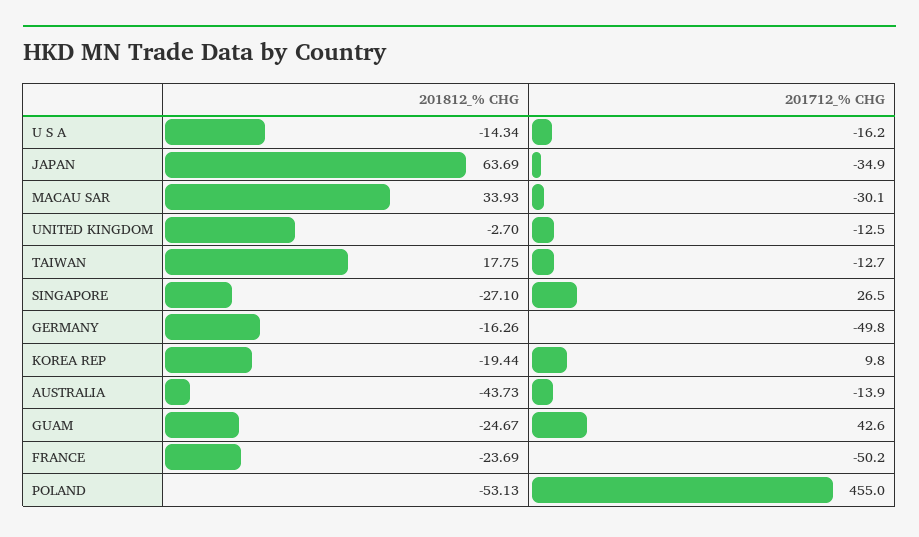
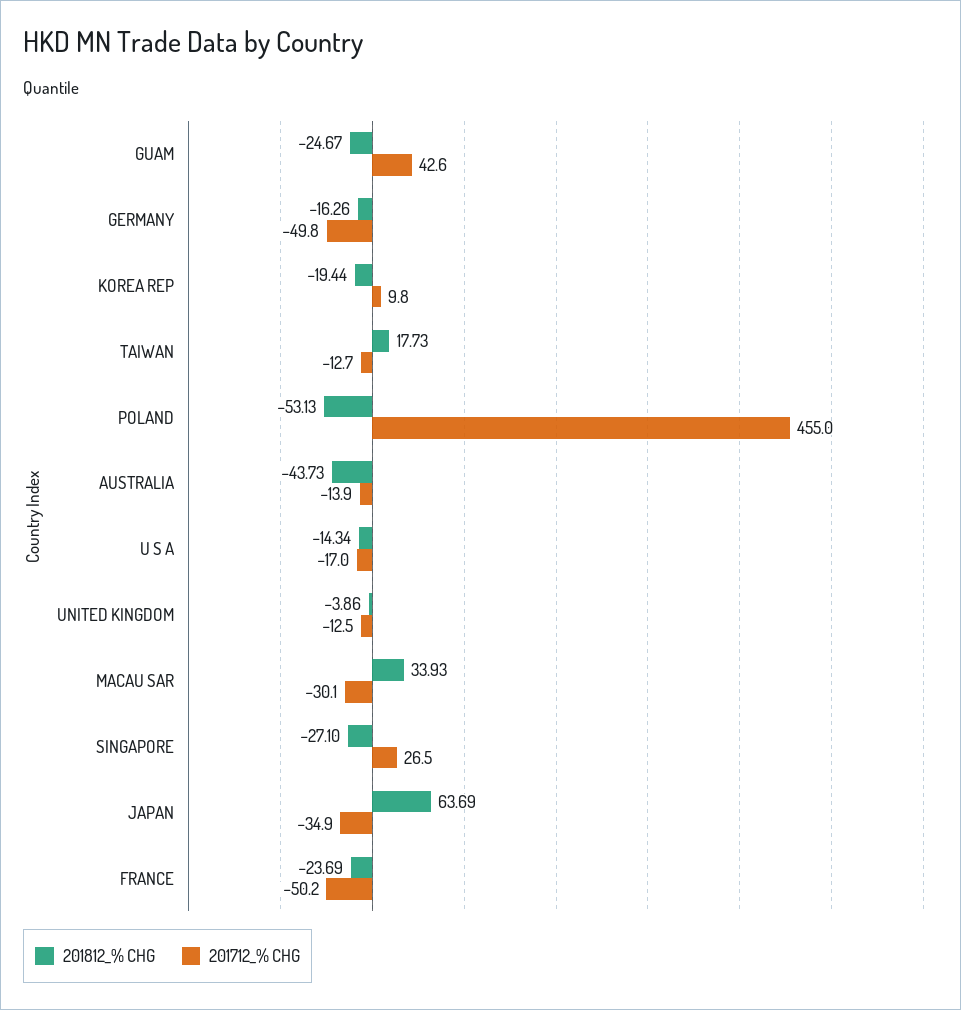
  {
    "201812_% CHG": {
      "U S A": -14.34,
      "JAPAN": 63.69,
      "MACAU SAR": 33.93,
-     "UNITED KINGDOM": -2.7,
+     "UNITED KINGDOM": -3.86,
-     "TAIWAN": 17.75,
+     "TAIWAN": 17.73,
      "SINGAPORE": -27.1,
      "GERMANY": -16.26,
      "KOREA REP": -19.44,
      "AUSTRALIA": -43.73,
      "GUAM": -24.67,
      "FRANCE": -23.69,
      "POLAND": -53.13
    },
    "201712_% CHG": {
-     "U S A": -16.2,
+     "U S A": -17,
      "JAPAN": -34.9,
      "MACAU SAR": -30.1,
      "UNITED KINGDOM": -12.5,
      "TAIWAN": -12.7,
      "SINGAPORE": 26.5,
      "GERMANY": -49.8,
      "KOREA REP": 9.8,
      "AUSTRALIA": -13.9,
      "GUAM": 42.6,
      "FRANCE": -50.2,
      "POLAND": 455
    }
  }

